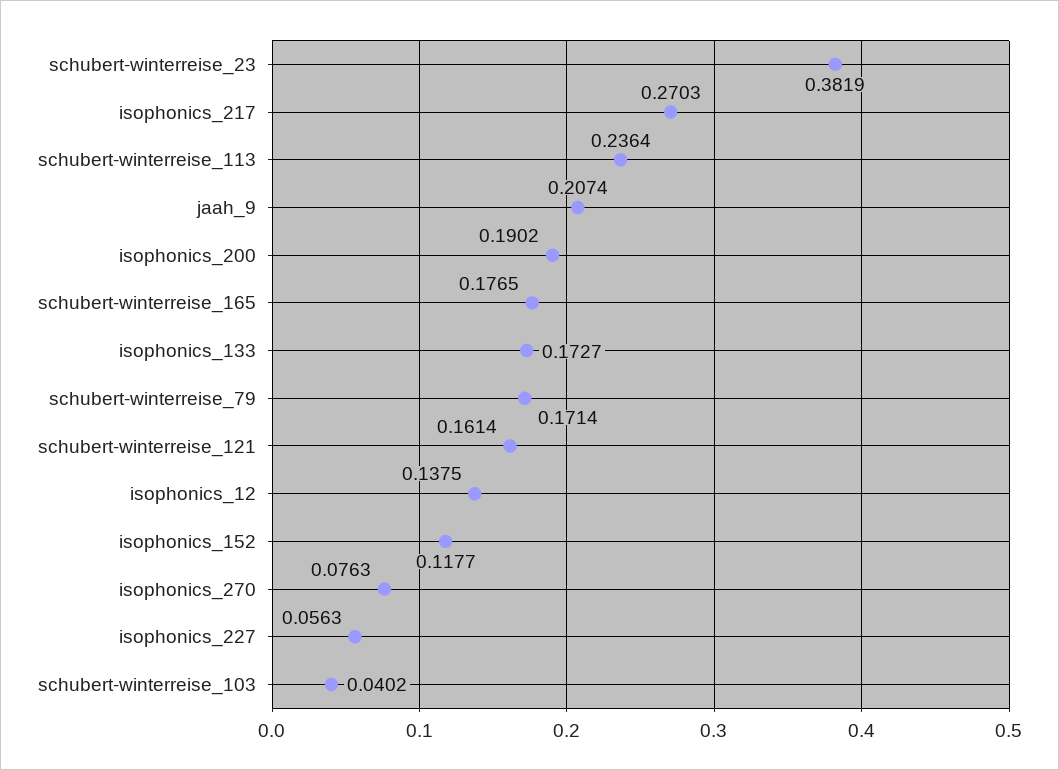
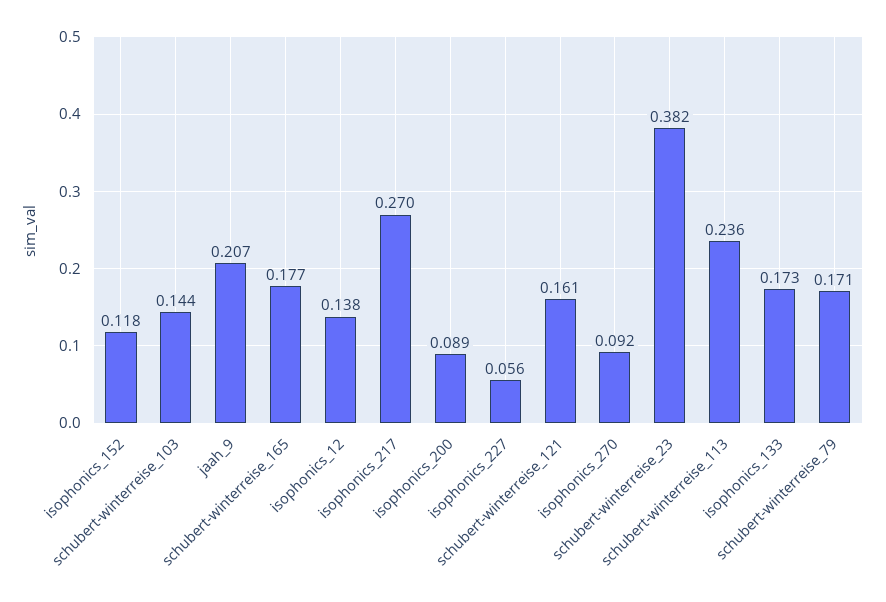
  {
    "schubert-winterreise_23": 0.3819,
    "isophonics_217": 0.2703,
    "schubert-winterreise_113": 0.2364,
    "jaah_9": 0.2074,
-   "isophonics_200": 0.1902,
+   "isophonics_200": 0.089,
    "schubert-winterreise_165": 0.1765,
    "isophonics_133": 0.1727,
    "schubert-winterreise_79": 0.1714,
    "schubert-winterreise_121": 0.1614,
    "isophonics_12": 0.1375,
    "isophonics_152": 0.1177,
-   "isophonics_270": 0.0763,
+   "isophonics_270": 0.092,
    "isophonics_227": 0.0563,
-   "schubert-winterreise_103": 0.0402
+   "schubert-winterreise_103": 0.144
  }

